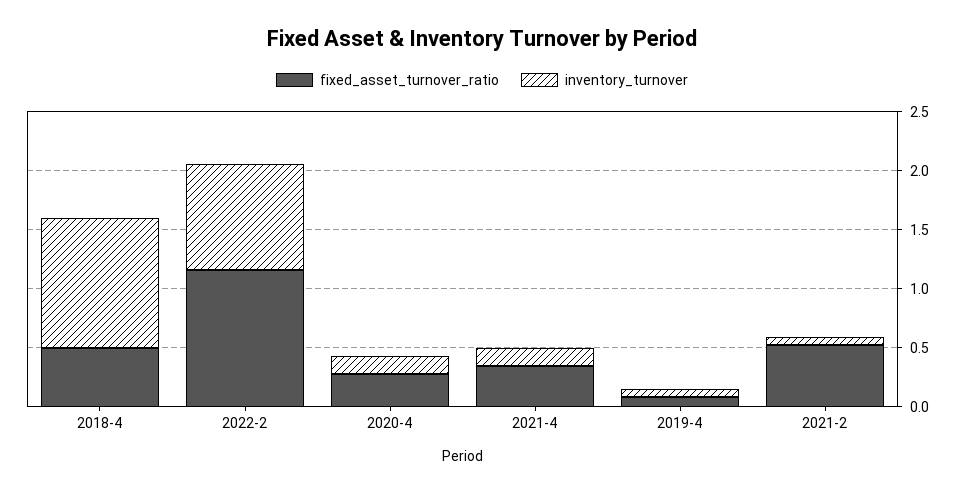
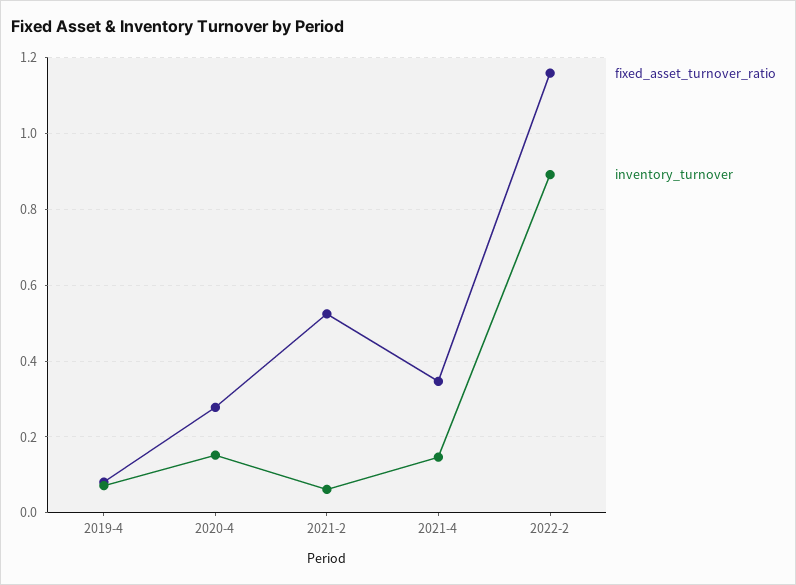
  {
    "fixed_asset_turnover_ratio": {
-     "2018-4": 0.5,
      "2022-2": 1.16,
      "2020-4": 0.28,
      "2021-4": 0.34,
      "2019-4": 0.08,
      "2021-2": 0.52
    },
    "inventory_turnover": {
-     "2018-4": 1.1,
      "2022-2": 0.9,
      "2020-4": 0.16,
      "2021-4": 0.14,
      "2019-4": 0.08,
      "2021-2": 0.06
    }
  }

